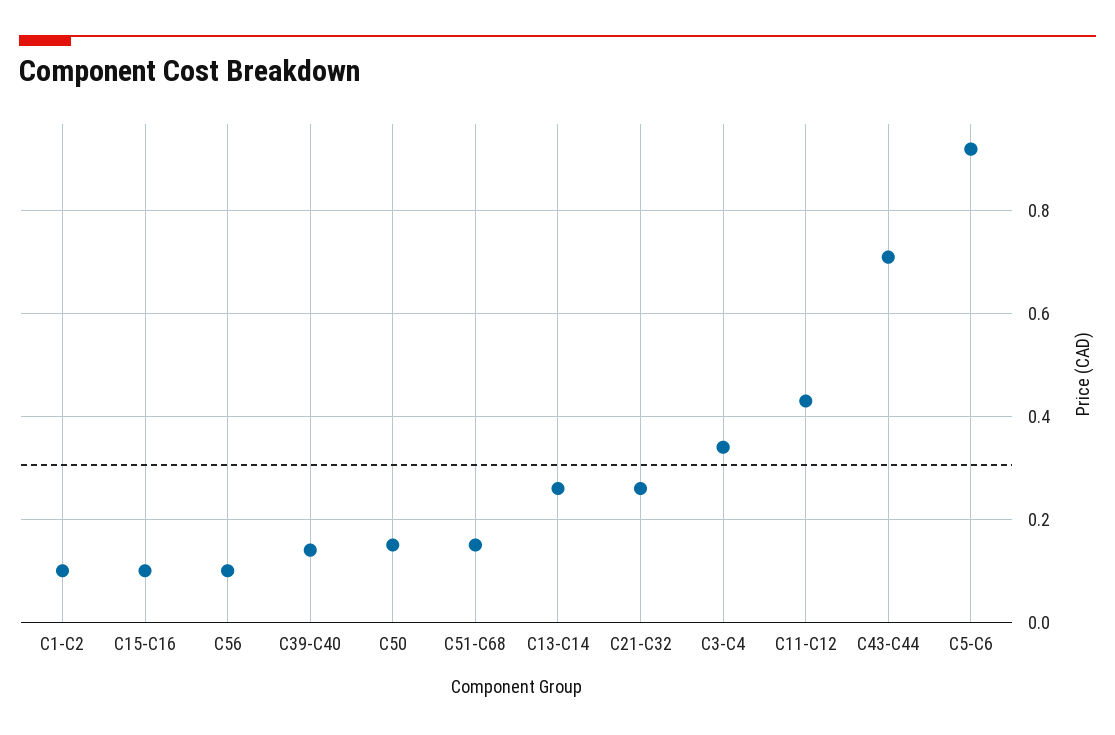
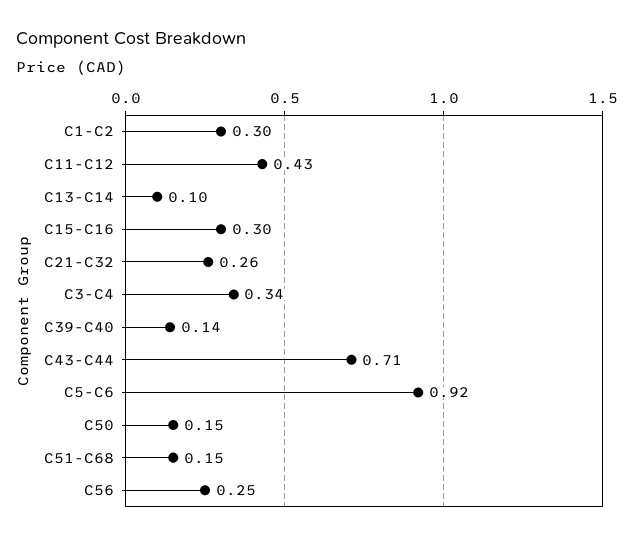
  {
-   "C1-C2": 0.1,
+   "C1-C2": 0.3,
-   "C15-C16": 0.1,
+   "C15-C16": 0.3,
-   "C56": 0.1,
+   "C56": 0.25,
    "C39-C40": 0.14,
    "C50": 0.15,
    "C51-C68": 0.15,
-   "C13-C14": 0.25,
+   "C13-C14": 0.1,
    "C21-C32": 0.26,
    "C3-C4": 0.34,
    "C11-C12": 0.43,
    "C43-C44": 0.71,
    "C5-C6": 0.92
  }

